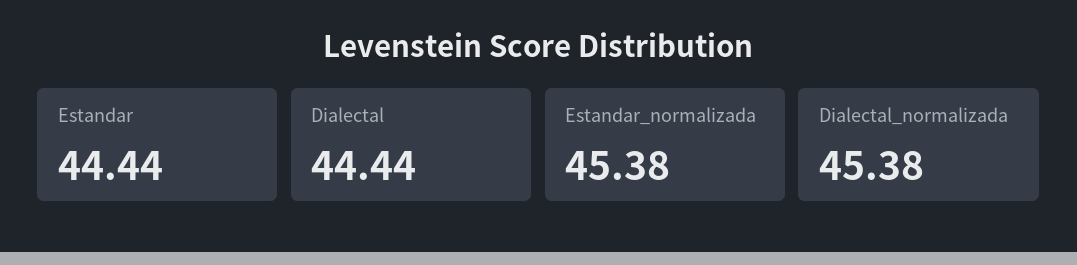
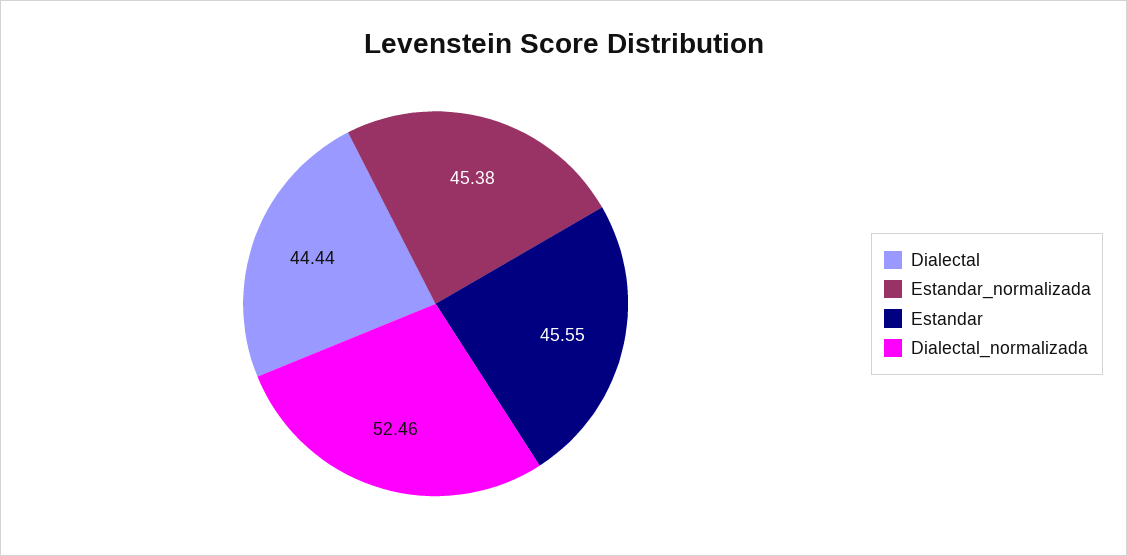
  {
-   "Estandar": 44.44,
+   "Estandar": 45.55,
    "Dialectal": 44.44,
    "Estandar_normalizada": 45.38,
-   "Dialectal_normalizada": 45.38
+   "Dialectal_normalizada": 52.46
  }

